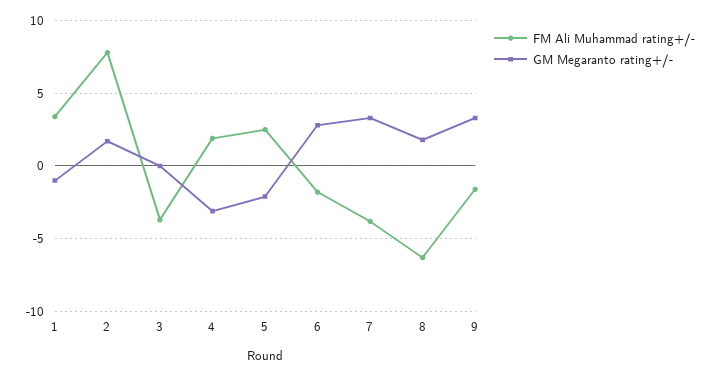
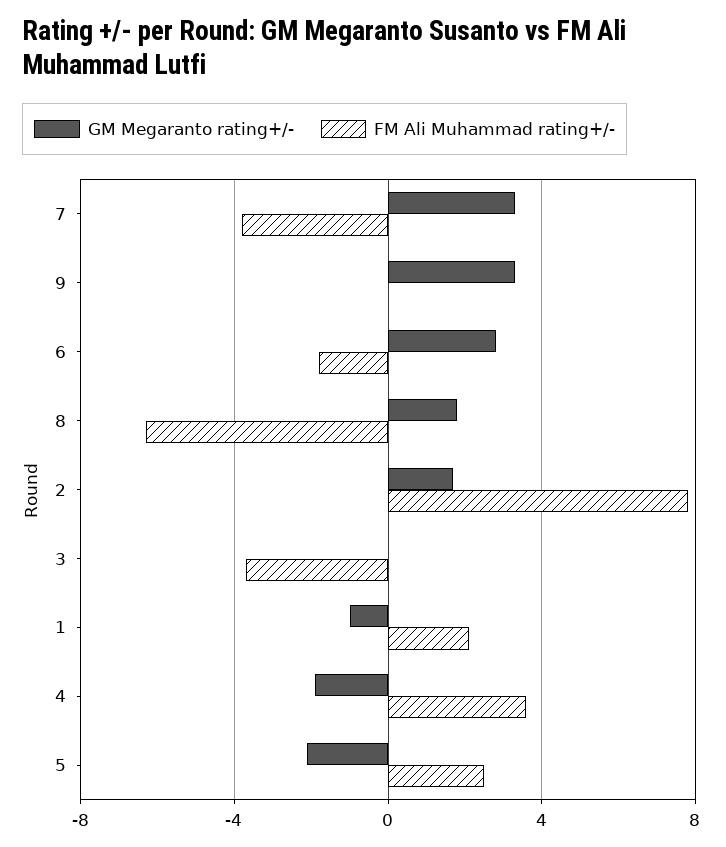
  {
    "FM Ali Muhammad rating+/-": {
-     "1": 3.5,
+     "1": 2,
      "2": 8,
      "3": -3.5,
-     "4": 2,
+     "4": 3.5,
      "5": 2.5,
      "6": -2,
      "7": -4,
      "8": -6.5,
-     "9": -1.5
+     "9": 0
    },
    "GM Megaranto rating+/-": {
      "1": -1,
      "2": 1.5,
      "3": 0,
-     "4": -3,
+     "4": -2,
      "5": -2,
      "6": 3,
      "7": 3.5,
      "8": 2,
      "9": 3.5
    }
  }

